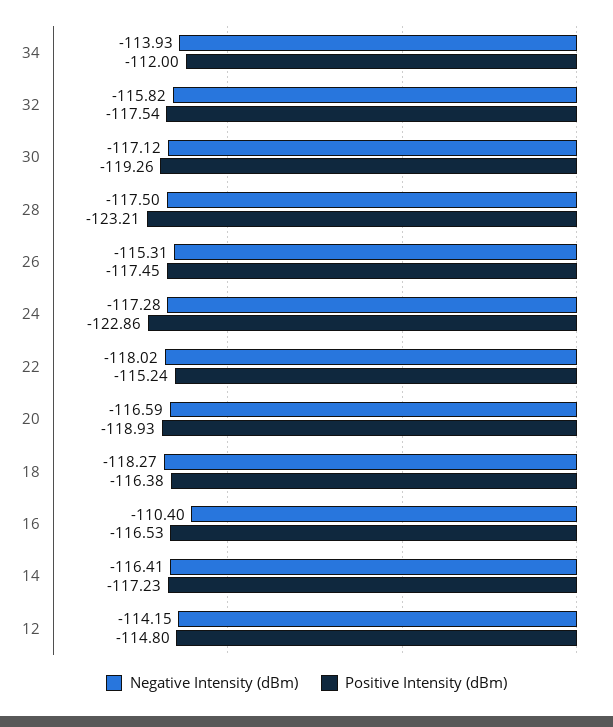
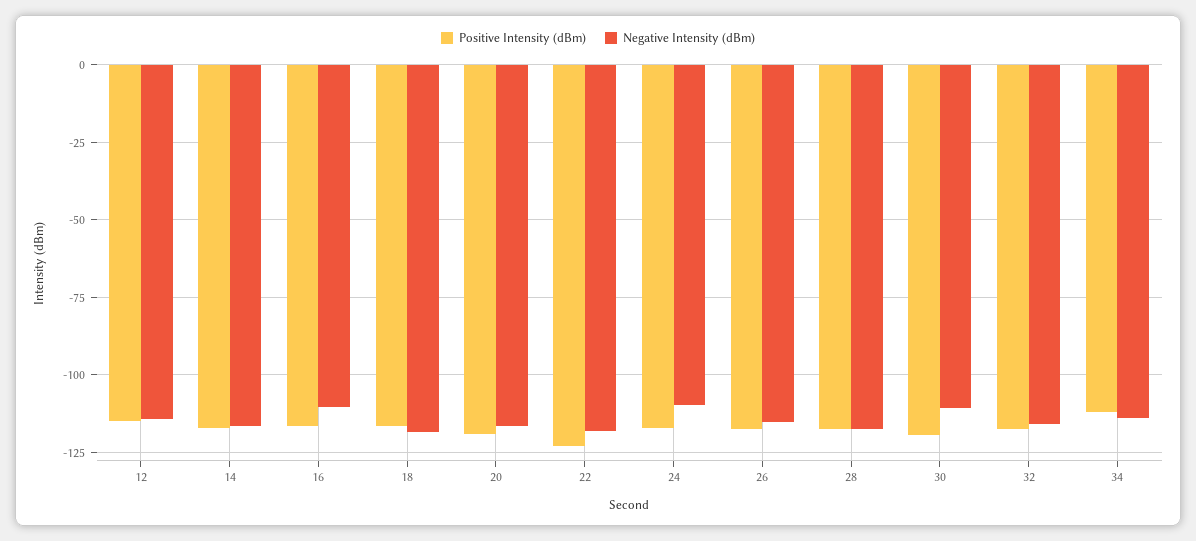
  {
    "Negative Intensity (dBm)": {
      "34": -113.93,
      "32": -115.82,
-     "30": -117.12,
+     "30": -110,
      "28": -117.5,
      "26": -115.31,
-     "24": -117.28,
+     "24": -110,
      "22": -118.02,
      "20": -116.59,
      "18": -118.27,
      "16": -110.4,
      "14": -116.41,
      "12": -114.15
    },
    "Positive Intensity (dBm)": {
      "34": -112,
      "32": -117.54,
      "30": -119.26,
-     "28": -123.21,
+     "28": -117.5,
      "26": -117.45,
-     "24": -122.86,
+     "24": -117.5,
-     "22": -115.24,
+     "22": -122.5,
      "20": -118.93,
      "18": -116.38,
      "16": -116.53,
      "14": -117.23,
      "12": -114.8
    }
  }

